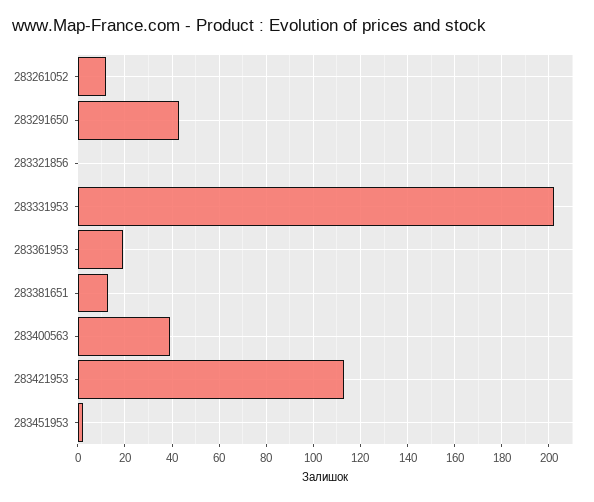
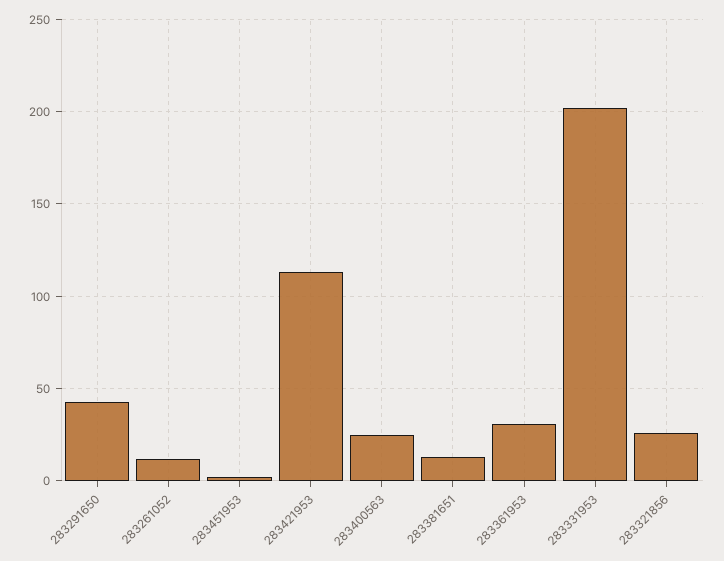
  {
    "283261052": 10,
    "283291650": 45,
-   "283321856": 0,
+   "283321856": 25,
    "283331953": 200,
-   "283361953": 20,
+   "283361953": 30,
    "283381651": 15,
-   "283400563": 40,
+   "283400563": 25,
    "283421953": 115,
    "283451953": 0
  }

